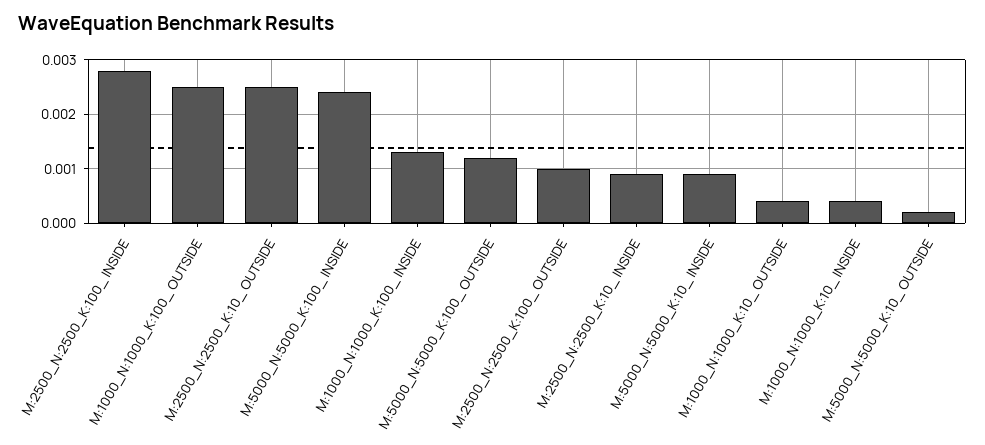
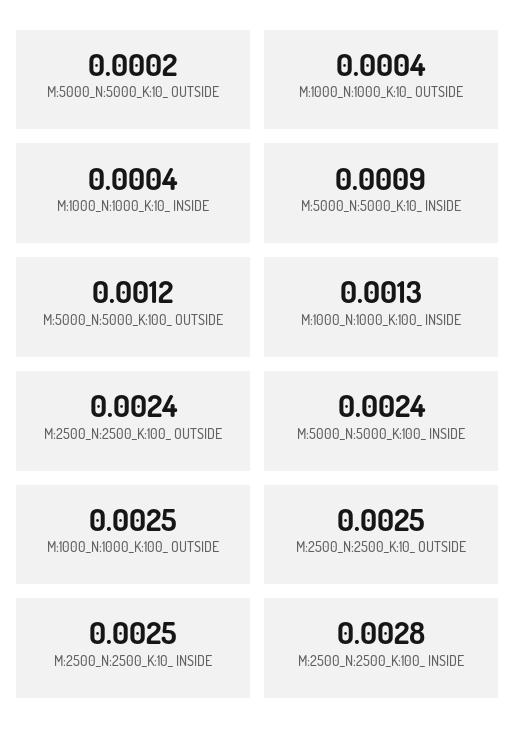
  {
    "M:2500_N:2500_K:100_ INSIDE": 0.0028,
    "M:1000_N:1000_K:100_ OUTSIDE": 0.0025,
    "M:2500_N:2500_K:10_ OUTSIDE": 0.0025,
    "M:5000_N:5000_K:100_ INSIDE": 0.0024,
    "M:1000_N:1000_K:100_ INSIDE": 0.0013,
    "M:5000_N:5000_K:100_ OUTSIDE": 0.0012,
-   "M:2500_N:2500_K:100_ OUTSIDE": 0.001,
+   "M:2500_N:2500_K:100_ OUTSIDE": 0.0024,
-   "M:2500_N:2500_K:10_ INSIDE": 0.001,
+   "M:2500_N:2500_K:10_ INSIDE": 0.0025,
    "M:5000_N:5000_K:10_ INSIDE": 0.0009,
    "M:1000_N:1000_K:10_ OUTSIDE": 0.0004,
    "M:1000_N:1000_K:10_ INSIDE": 0.0004,
    "M:5000_N:5000_K:10_ OUTSIDE": 0.0002
  }

